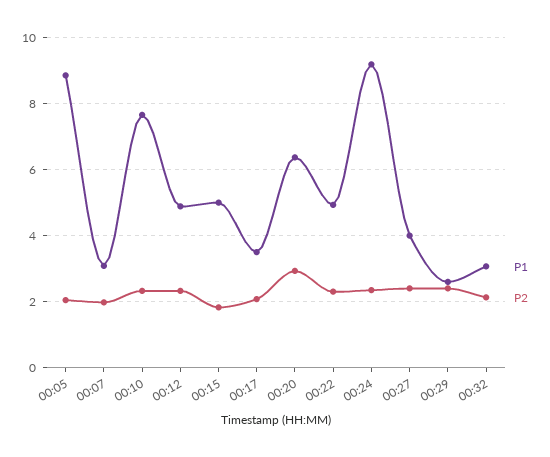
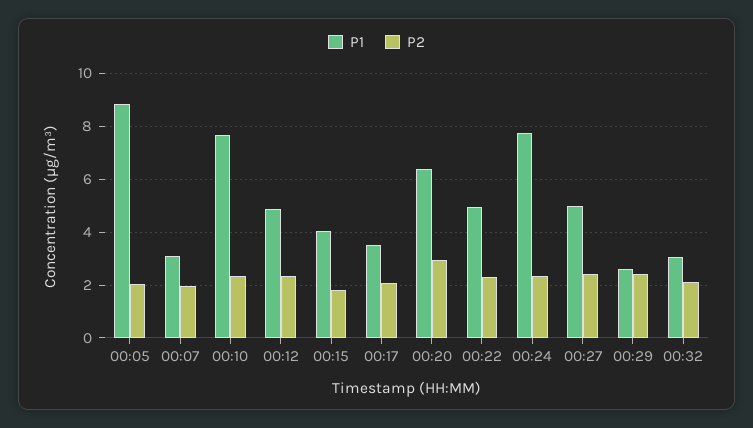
  {
    "P1": {
      "00:05": 8.8,
      "00:07": 3,
      "00:10": 7.6,
      "00:12": 4.8,
-     "00:15": 5,
+     "00:15": 4,
      "00:17": 3.6,
      "00:20": 6.4,
      "00:22": 5,
-     "00:24": 9.2,
+     "00:24": 7.75,
-     "00:27": 4,
+     "00:27": 5,
      "00:29": 2.6,
      "00:32": 3
    },
    "P2": {
      "00:05": 2,
      "00:07": 2,
      "00:10": 2.4,
      "00:12": 2.4,
      "00:15": 1.8,
      "00:17": 2,
      "00:20": 3,
      "00:22": 2.4,
      "00:24": 2.4,
      "00:27": 2.4,
      "00:29": 2.4,
      "00:32": 2.2
    }
  }

